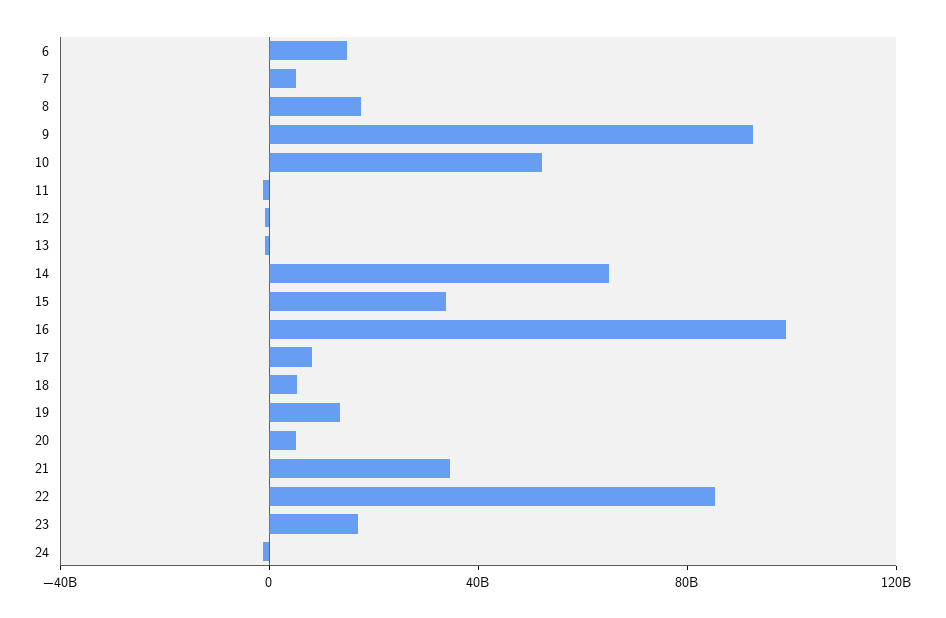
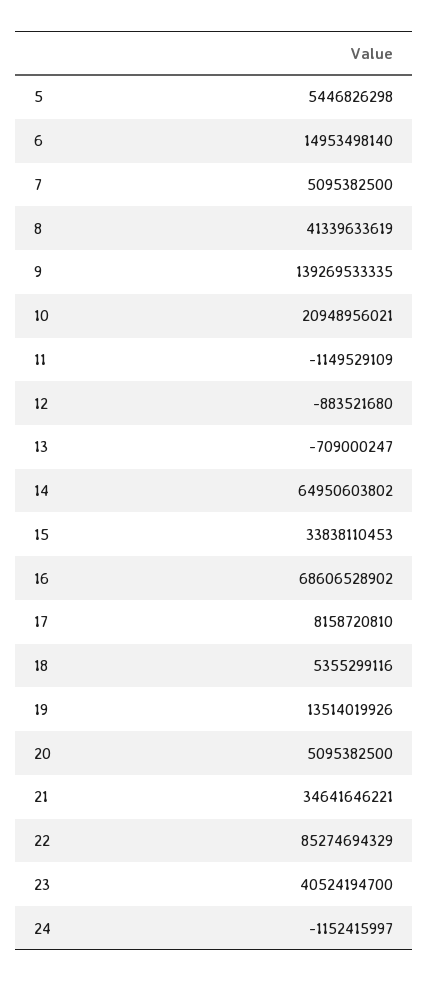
  {
    "6": 14953498140,
    "7": 5095382500,
-   "8": 20000000000,
+   "8": 41339633619,
-   "9": 90000000000,
+   "9": 139269533335,
-   "10": 50000000000,
+   "10": 20948956021,
    "11": -1149529109,
    "12": -883521680,
    "13": -709000247,
    "14": 64950603802,
    "15": 33838110453,
-   "16": 100000000000,
+   "16": 68606528902,
    "17": 8158720810,
    "18": 5355299116,
    "19": 13514019926,
    "20": 5095382500,
    "21": 34641646221,
    "22": 85274694329,
-   "23": 20000000000,
+   "23": 40524194700,
-   "24": -1152415997
+   "24": -1152415997,
+   "5": 5446826298
  }

